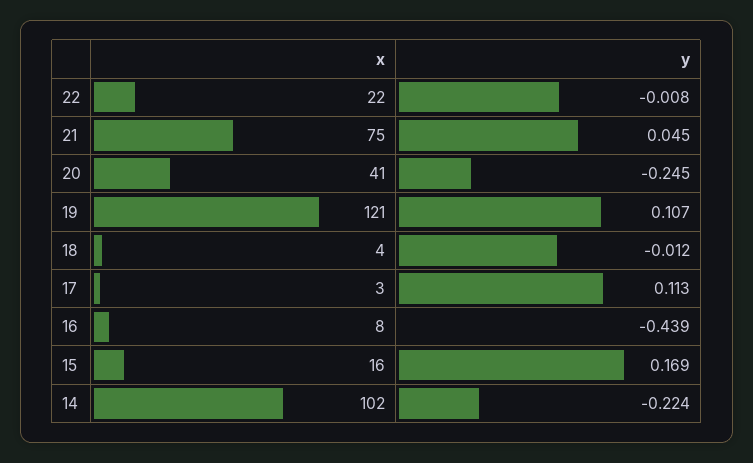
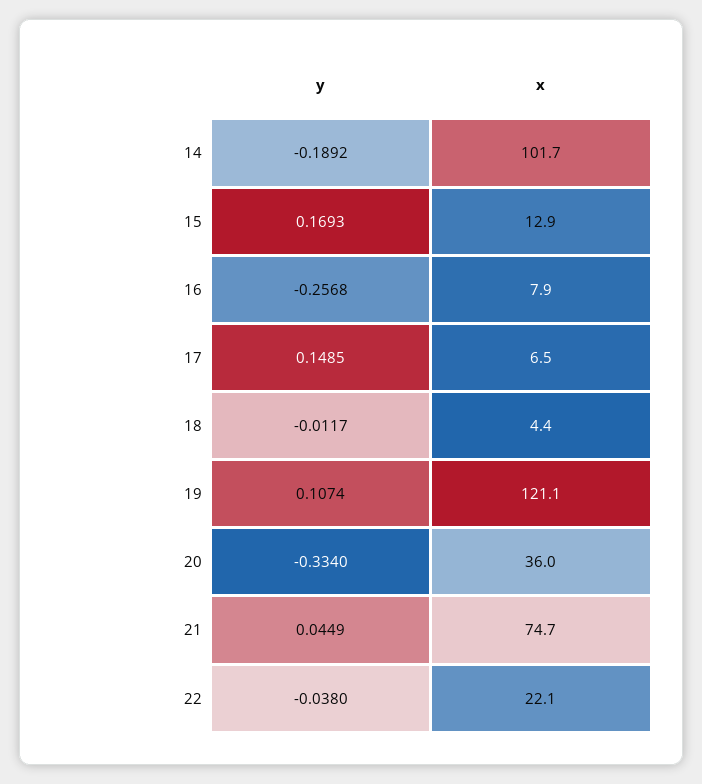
  {
    "x": {
      "22": 22.1,
      "21": 74.7,
-     "20": 41,
+     "20": 36,
      "19": 121.1,
      "18": 4.4,
-     "17": 3,
+     "17": 6.5,
      "16": 7.9,
-     "15": 16,
+     "15": 12.9,
      "14": 101.7
    },
    "y": {
-     "22": -0.008,
+     "22": -0.038,
      "21": 0.0449,
-     "20": -0.245,
+     "20": -0.334,
      "19": 0.1074,
      "18": -0.0117,
-     "17": 0.113,
+     "17": 0.1485,
-     "16": -0.439,
+     "16": -0.2568,
      "15": 0.1693,
-     "14": -0.224
+     "14": -0.1892
    }
  }

